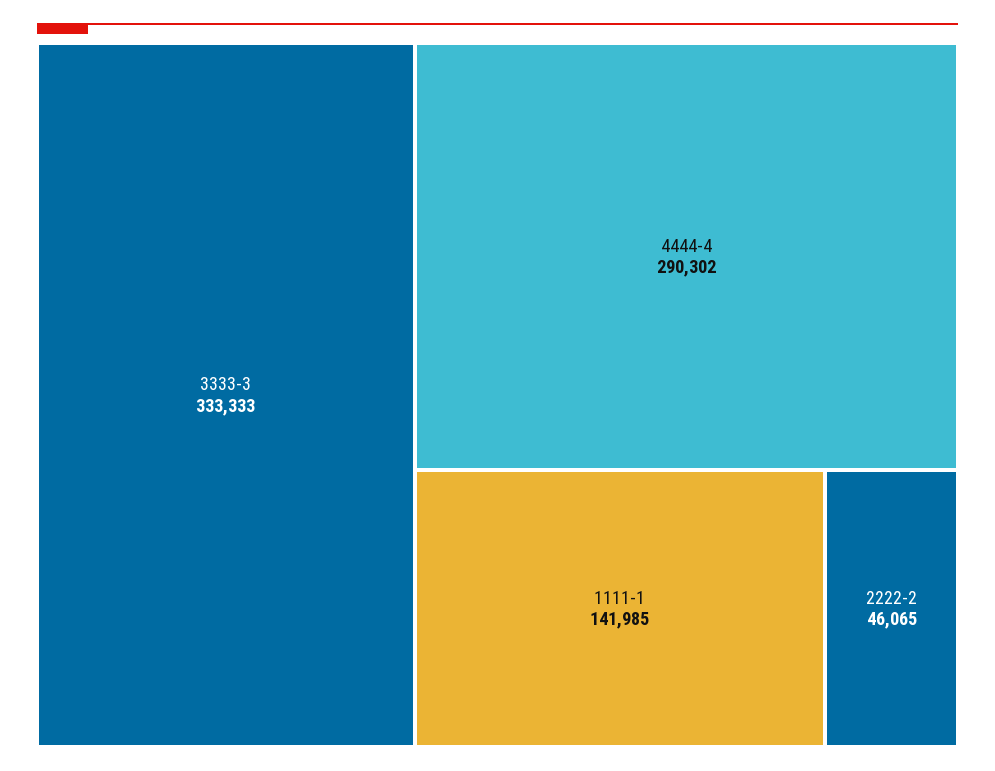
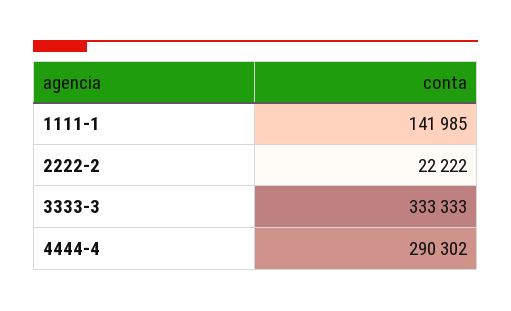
  {
    "3333-3": 333333,
    "4444-4": 290302,
    "1111-1": 141985,
-   "2222-2": 46065
+   "2222-2": 22222
  }

